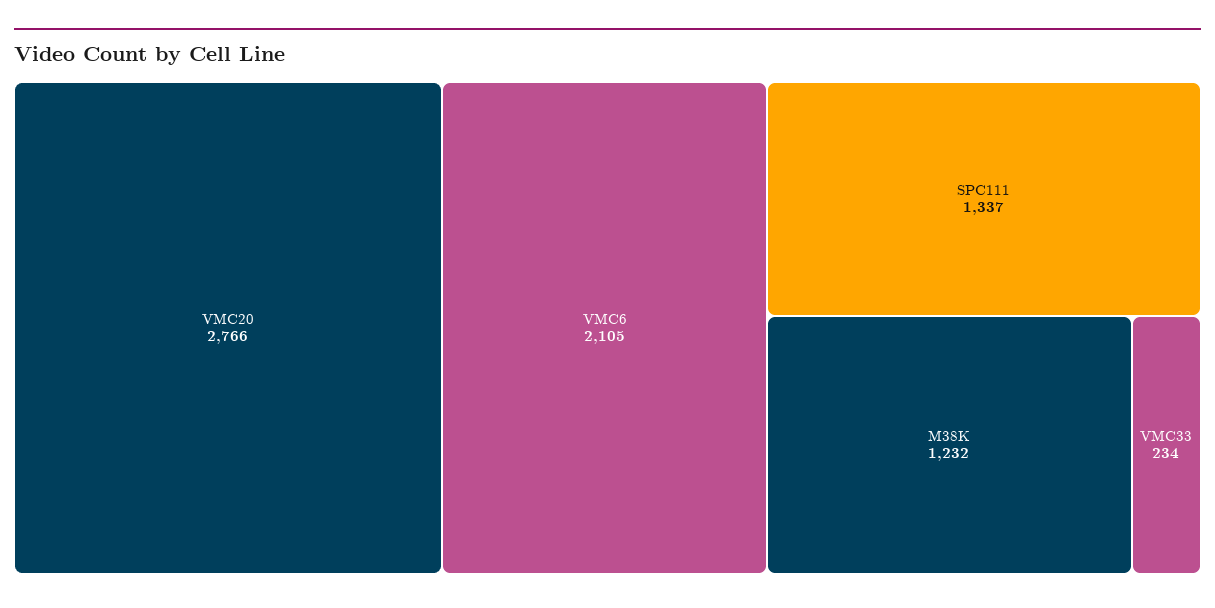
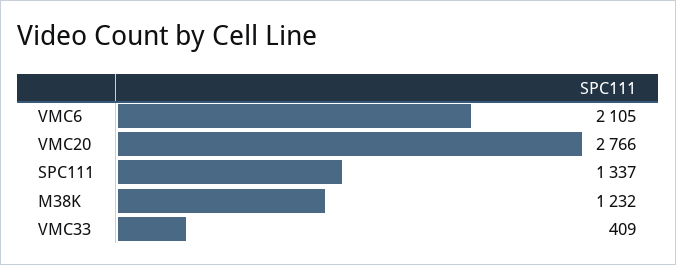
  {
    "VMC20": 2766,
    "VMC6": 2105,
    "SPC111": 1337,
    "M38K": 1232,
-   "VMC33": 234
+   "VMC33": 409
  }

